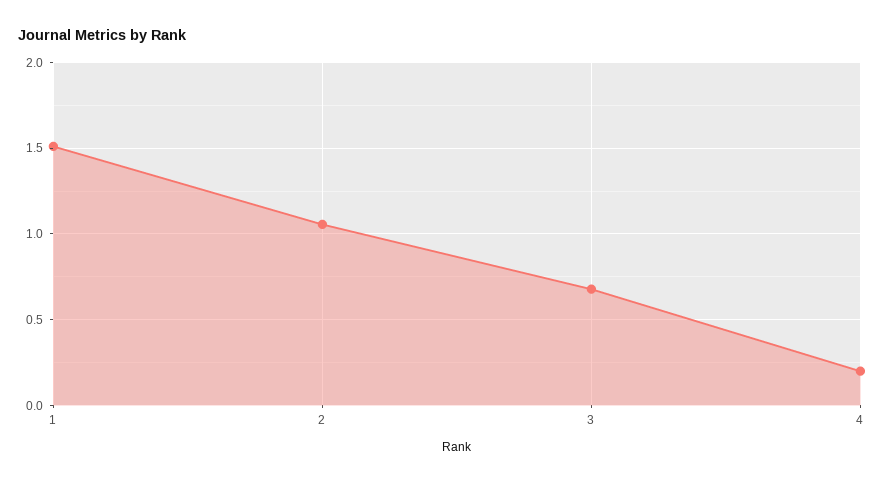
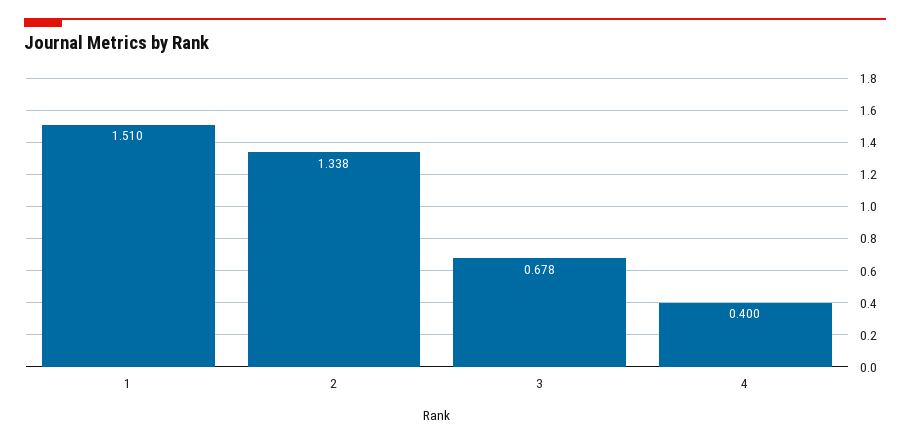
  {
    "1": 1.51,
-   "2": 1.05,
+   "2": 1.338,
    "3": 0.678,
-   "4": 0.2
+   "4": 0.4
  }

